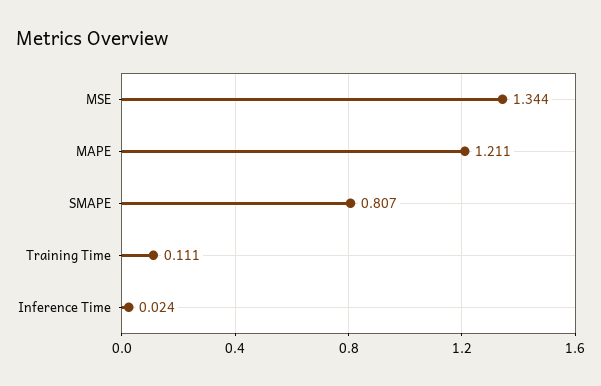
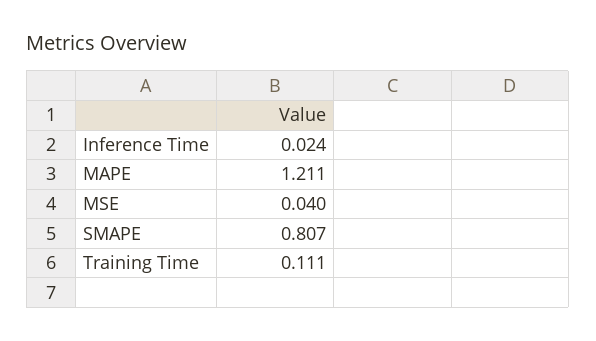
  {
-   "MSE": 1.344,
+   "MSE": 0.04,
    "MAPE": 1.211,
    "SMAPE": 0.807,
    "Training Time": 0.111,
    "Inference Time": 0.024
  }

